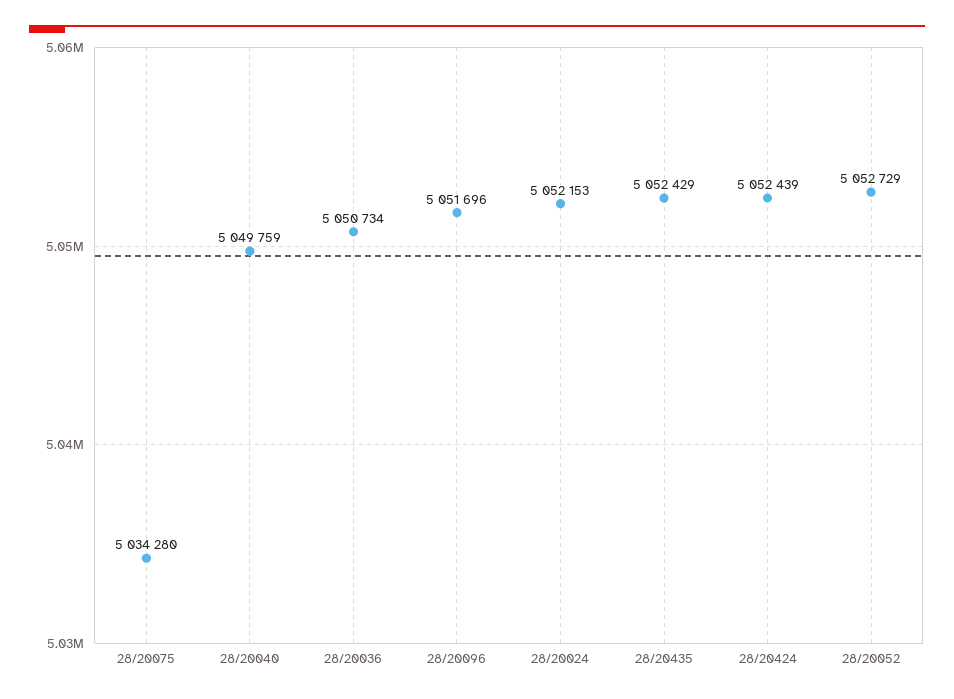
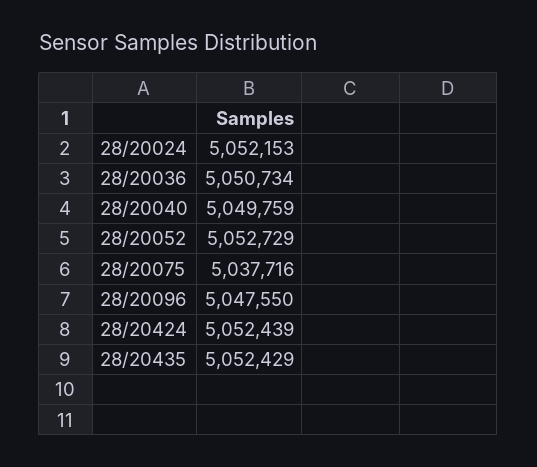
  {
-   "28/20075": 5034280,
+   "28/20075": 5037716,
    "28/20040": 5049759,
    "28/20036": 5050734,
-   "28/20096": 5051696,
+   "28/20096": 5047550,
    "28/20024": 5052153,
    "28/20435": 5052429,
    "28/20424": 5052439,
    "28/20052": 5052729
  }

